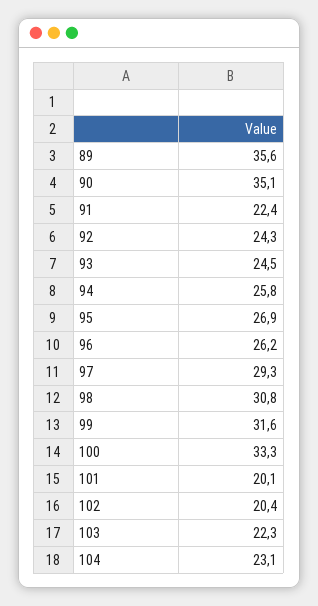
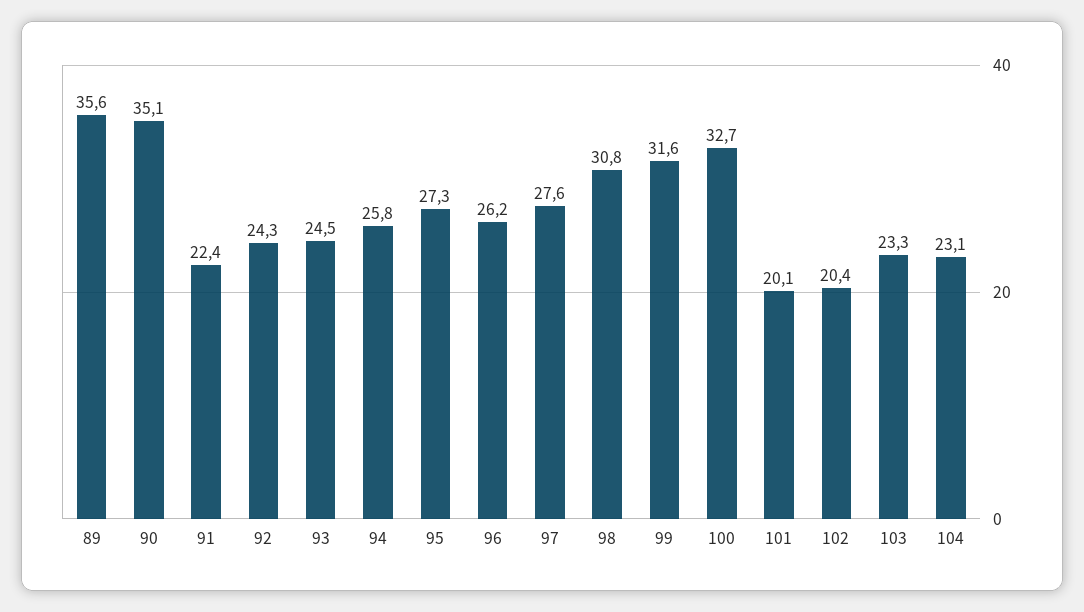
  {
    "89": 35.6,
    "90": 35.1,
    "91": 22.4,
    "92": 24.3,
    "93": 24.5,
    "94": 25.8,
-   "95": 26.9,
+   "95": 27.3,
    "96": 26.2,
-   "97": 29.3,
+   "97": 27.6,
    "98": 30.8,
    "99": 31.6,
-   "100": 33.3,
+   "100": 32.7,
    "101": 20.1,
    "102": 20.4,
-   "103": 22.3,
+   "103": 23.3,
    "104": 23.1
  }

